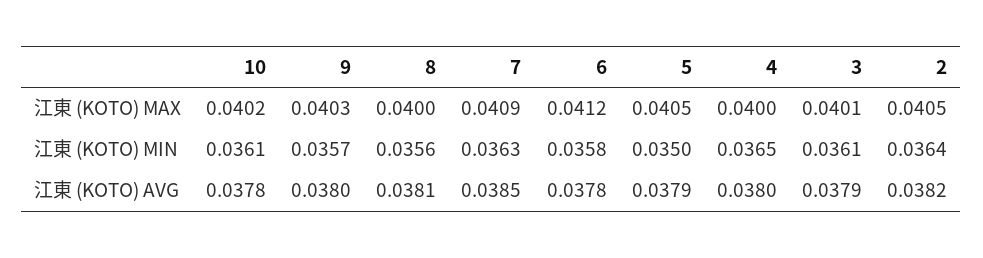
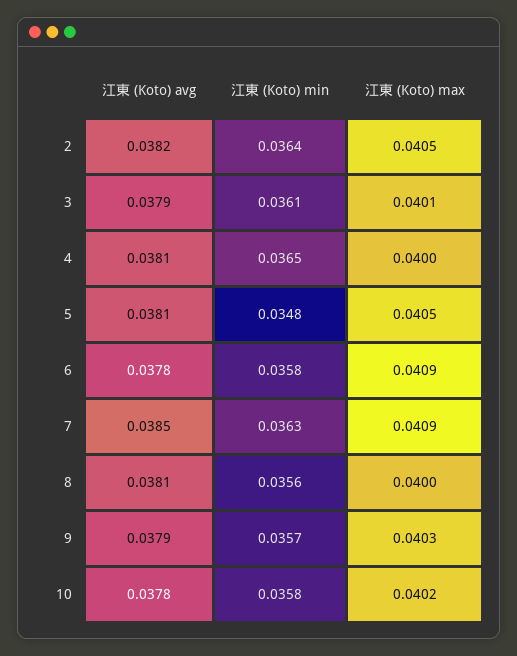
  {
    "10": {
      "江東 (KOTO) MAX": 0.0402,
-     "江東 (KOTO) MIN": 0.0361,
+     "江東 (KOTO) MIN": 0.0358,
      "江東 (KOTO) AVG": 0.0378
    },
    "9": {
      "江東 (KOTO) MAX": 0.0403,
      "江東 (KOTO) MIN": 0.0357,
-     "江東 (KOTO) AVG": 0.038
+     "江東 (KOTO) AVG": 0.0379
    },
    "8": {
      "江東 (KOTO) MAX": 0.04,
      "江東 (KOTO) MIN": 0.0356,
      "江東 (KOTO) AVG": 0.0381
    },
    "7": {
      "江東 (KOTO) MAX": 0.0409,
      "江東 (KOTO) MIN": 0.0363,
      "江東 (KOTO) AVG": 0.0385
    },
    "6": {
-     "江東 (KOTO) MAX": 0.0412,
+     "江東 (KOTO) MAX": 0.0409,
      "江東 (KOTO) MIN": 0.0358,
      "江東 (KOTO) AVG": 0.0378
    },
    "5": {
      "江東 (KOTO) MAX": 0.0405,
-     "江東 (KOTO) MIN": 0.035,
+     "江東 (KOTO) MIN": 0.0348,
-     "江東 (KOTO) AVG": 0.0379
+     "江東 (KOTO) AVG": 0.0381
    },
    "4": {
      "江東 (KOTO) MAX": 0.04,
      "江東 (KOTO) MIN": 0.0365,
-     "江東 (KOTO) AVG": 0.038
+     "江東 (KOTO) AVG": 0.0381
    },
    "3": {
      "江東 (KOTO) MAX": 0.0401,
      "江東 (KOTO) MIN": 0.0361,
      "江東 (KOTO) AVG": 0.0379
    },
    "2": {
      "江東 (KOTO) MAX": 0.0405,
      "江東 (KOTO) MIN": 0.0364,
      "江東 (KOTO) AVG": 0.0382
    }
  }

